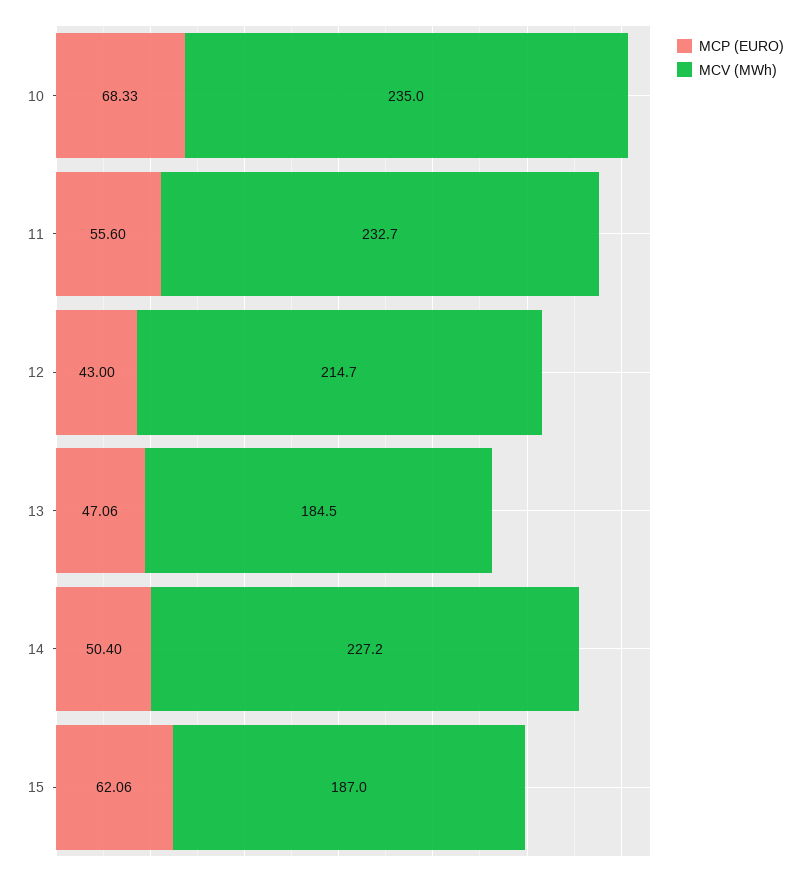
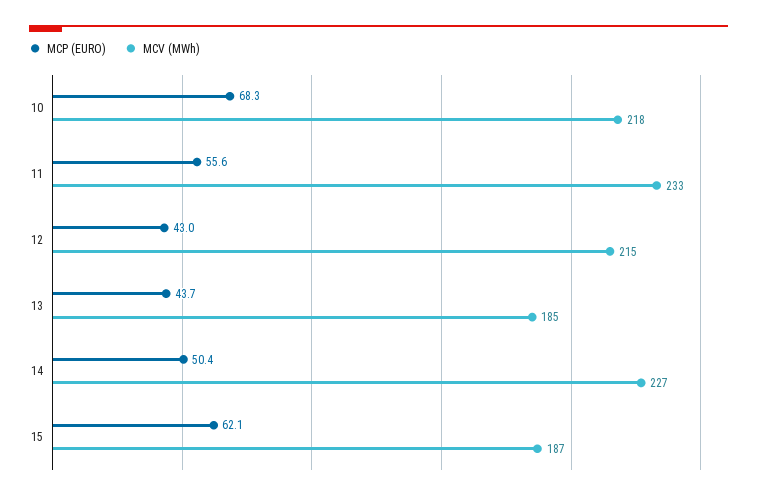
  {
    "MCP (EURO)": {
      "10": 68.33,
      "11": 55.6,
      "12": 43,
-     "13": 47.06,
+     "13": 43.7,
      "14": 50.4,
      "15": 62.06
    },
    "MCV (MWh)": {
-     "10": 235,
+     "10": 218,
      "11": 232.7,
      "12": 214.7,
      "13": 184.5,
      "14": 227.2,
      "15": 187
    }
  }

